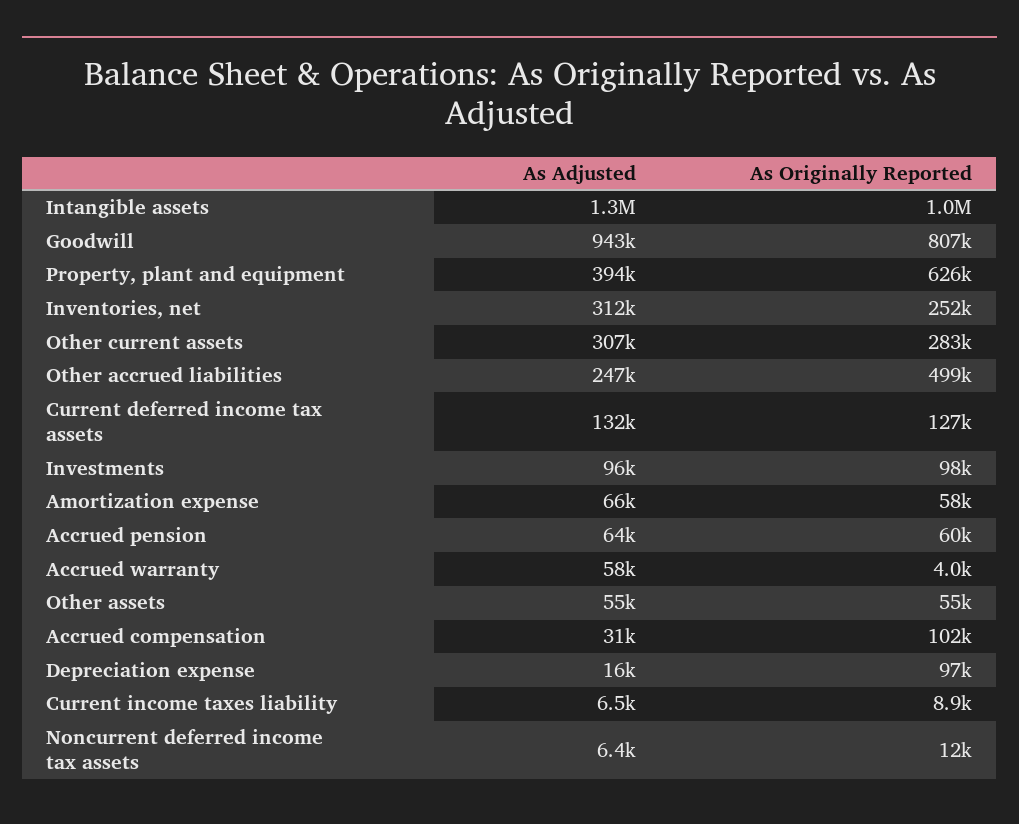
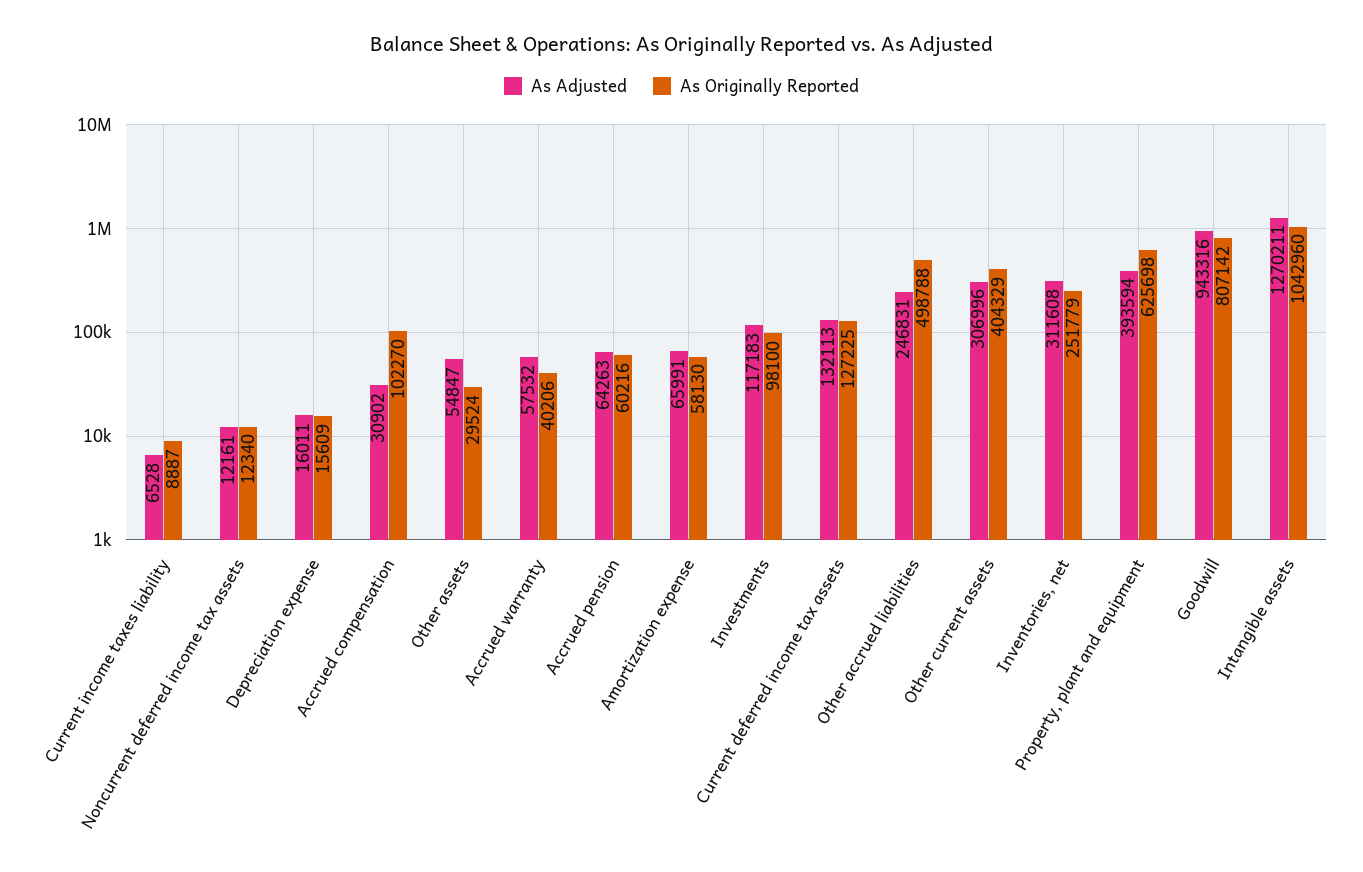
  {
    "As Adjusted": {
      "Intangible assets": 1270211,
      "Goodwill": 943316,
      "Property, plant and equipment": 393594,
      "Inventories, net": 311608,
      "Other current assets": 306996,
      "Other accrued liabilities": 246831,
      "Current deferred income tax assets": 132113,
-     "Investments": 96000,
+     "Investments": 117183,
      "Amortization expense": 65991,
      "Accrued pension": 64263,
      "Accrued warranty": 57532,
      "Other assets": 54847,
      "Accrued compensation": 30902,
      "Depreciation expense": 16011,
      "Current income taxes liability": 6528,
-     "Noncurrent deferred income tax assets": 6400
+     "Noncurrent deferred income tax assets": 12161
    },
    "As Originally Reported": {
      "Intangible assets": 1042960,
      "Goodwill": 807142,
      "Property, plant and equipment": 625698,
      "Inventories, net": 251779,
-     "Other current assets": 283000,
+     "Other current assets": 404329,
      "Other accrued liabilities": 498788,
      "Current deferred income tax assets": 127225,
      "Investments": 98100,
      "Amortization expense": 58130,
      "Accrued pension": 60216,
-     "Accrued warranty": 4000,
+     "Accrued warranty": 40206,
-     "Other assets": 55000,
+     "Other assets": 29524,
      "Accrued compensation": 102270,
-     "Depreciation expense": 97000,
+     "Depreciation expense": 15609,
      "Current income taxes liability": 8887,
      "Noncurrent deferred income tax assets": 12340
    }
  }

